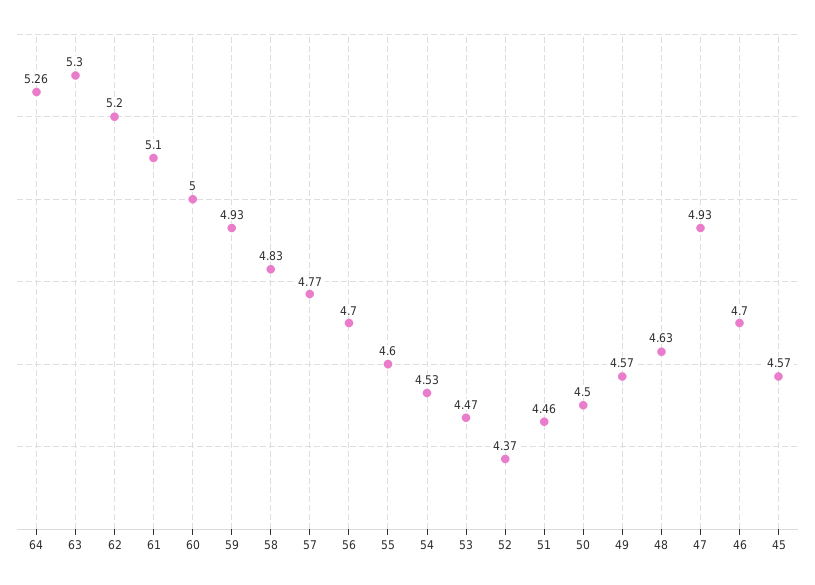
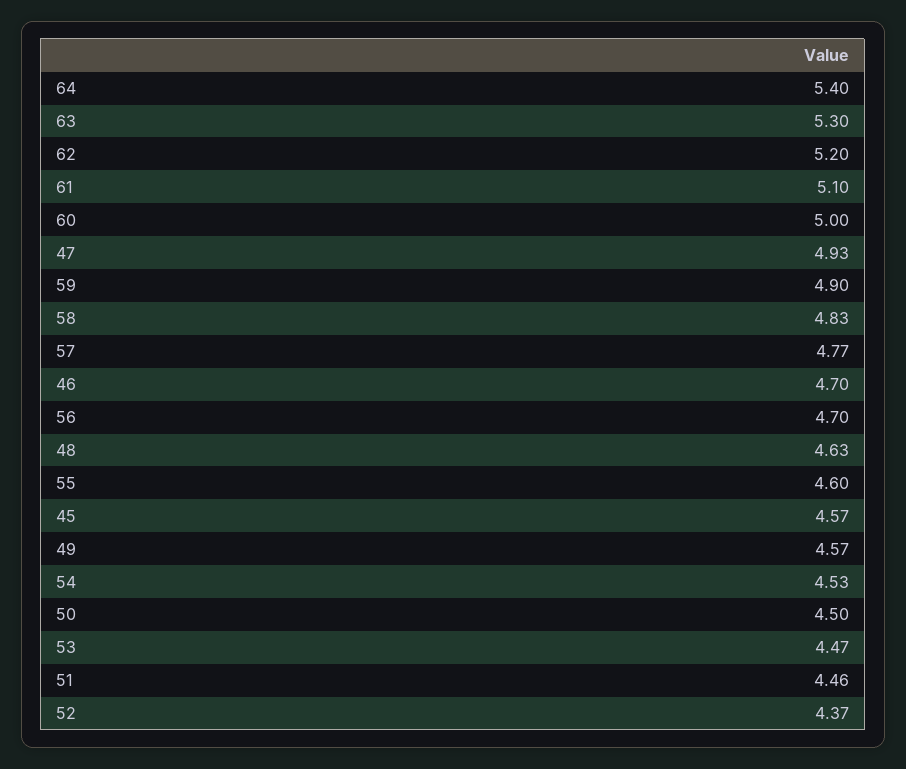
  {
-   "64": 5.26,
+   "64": 5.4,
    "63": 5.3,
    "62": 5.2,
    "61": 5.1,
    "60": 5,
-   "59": 4.93,
+   "59": 4.9,
    "58": 4.83,
    "57": 4.77,
    "56": 4.7,
    "55": 4.6,
    "54": 4.53,
    "53": 4.47,
    "52": 4.37,
    "51": 4.46,
    "50": 4.5,
    "49": 4.57,
    "48": 4.63,
    "47": 4.93,
    "46": 4.7,
    "45": 4.57
  }

